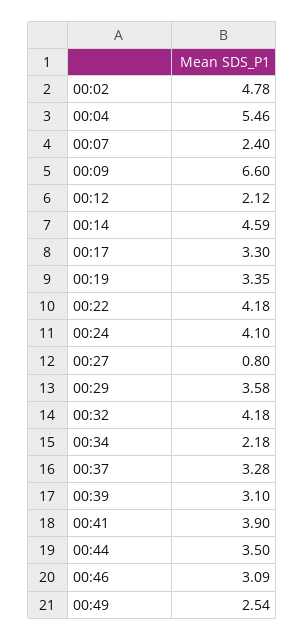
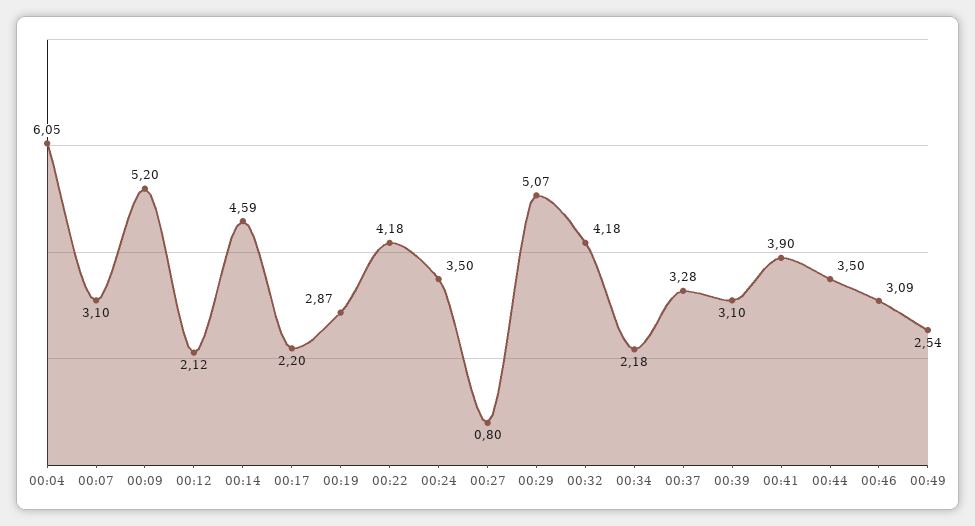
  {
-   "00:02": 4.78,
-   "00:04": 5.46,
+   "00:04": 6.05,
-   "00:07": 2.4,
+   "00:07": 3.1,
-   "00:09": 6.6,
+   "00:09": 5.2,
    "00:12": 2.12,
    "00:14": 4.59,
-   "00:17": 3.3,
+   "00:17": 2.2,
-   "00:19": 3.35,
+   "00:19": 2.87,
    "00:22": 4.18,
-   "00:24": 4.1,
+   "00:24": 3.5,
    "00:27": 0.8,
-   "00:29": 3.58,
+   "00:29": 5.07,
    "00:32": 4.18,
    "00:34": 2.18,
    "00:37": 3.28,
    "00:39": 3.1,
    "00:41": 3.9,
    "00:44": 3.5,
    "00:46": 3.09,
    "00:49": 2.54
  }

